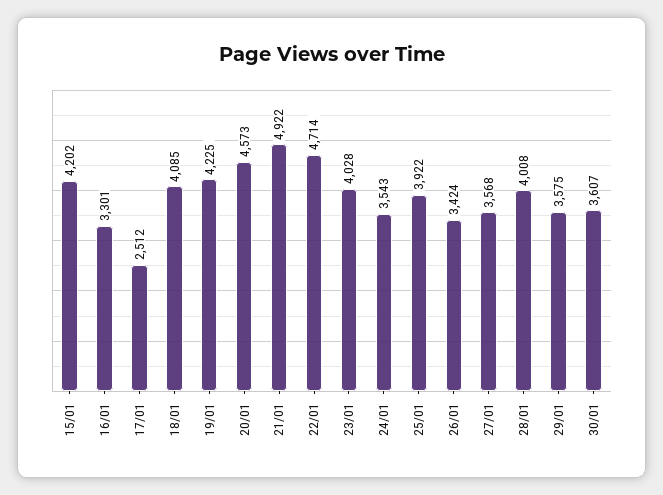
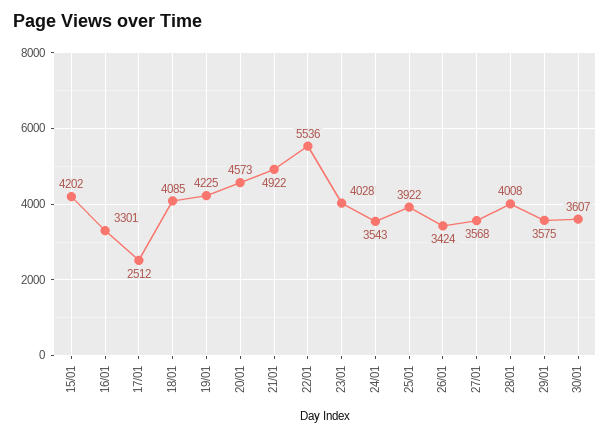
  {
    "15/01": 4202,
    "16/01": 3301,
    "17/01": 2512,
    "18/01": 4085,
    "19/01": 4225,
    "20/01": 4573,
    "21/01": 4922,
-   "22/01": 4714,
+   "22/01": 5536,
    "23/01": 4028,
    "24/01": 3543,
    "25/01": 3922,
    "26/01": 3424,
    "27/01": 3568,
    "28/01": 4008,
    "29/01": 3575,
    "30/01": 3607
  }

